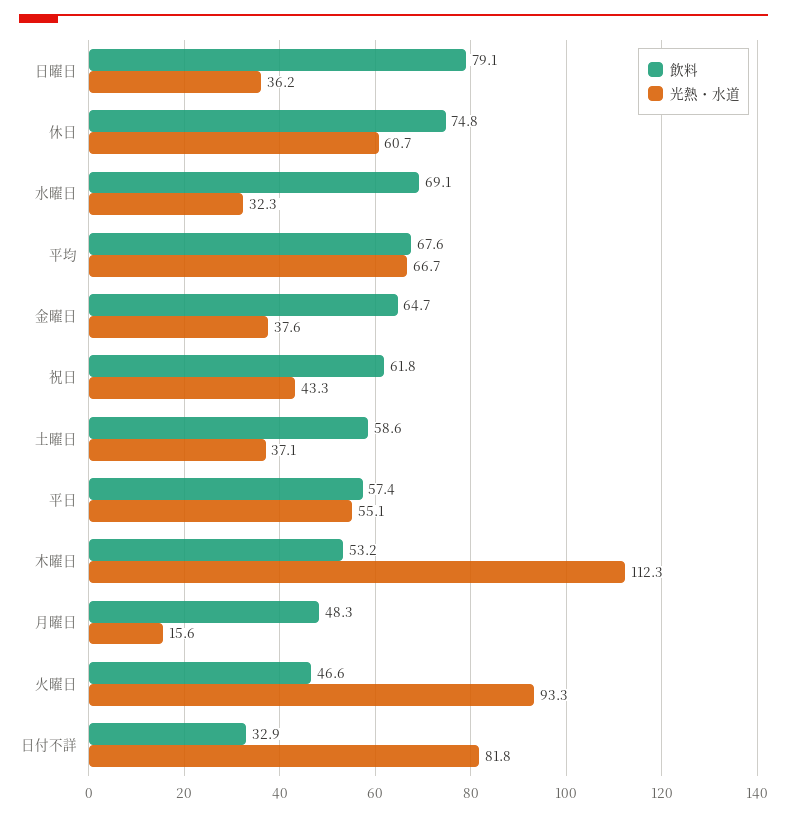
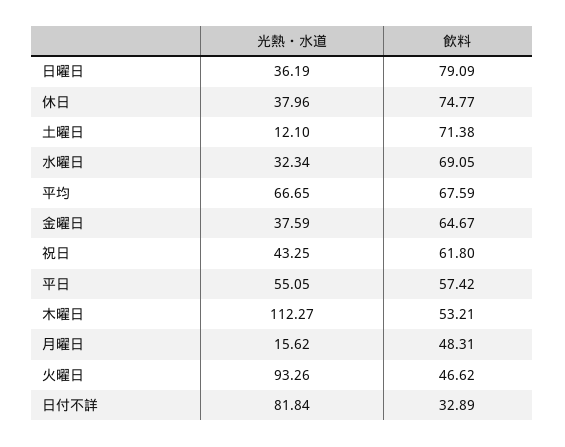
  {
    "飲料": {
      "日曜日": 79.09,
      "休日": 74.77,
      "水曜日": 69.05,
      "平均": 67.59,
      "金曜日": 64.67,
      "祝日": 61.8,
-     "土曜日": 58.6,
+     "土曜日": 71.38,
      "平日": 57.42,
      "木曜日": 53.21,
      "月曜日": 48.31,
      "火曜日": 46.62,
      "日付不詳": 32.89
    },
    "光熱・水道": {
      "日曜日": 36.19,
-     "休日": 60.7,
+     "休日": 37.96,
      "水曜日": 32.34,
      "平均": 66.65,
      "金曜日": 37.59,
      "祝日": 43.25,
-     "土曜日": 37.1,
+     "土曜日": 12.1,
      "平日": 55.05,
      "木曜日": 112.27,
      "月曜日": 15.62,
      "火曜日": 93.26,
      "日付不詳": 81.84
    }
  }

